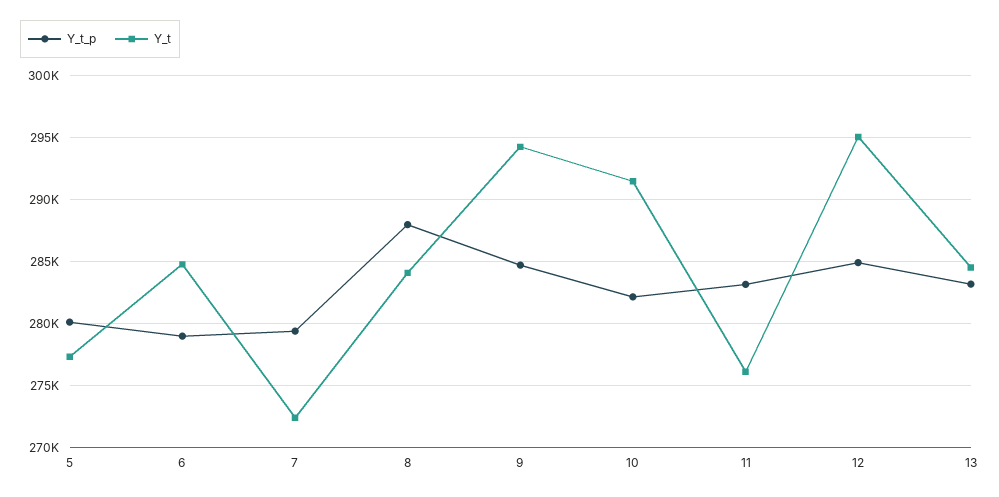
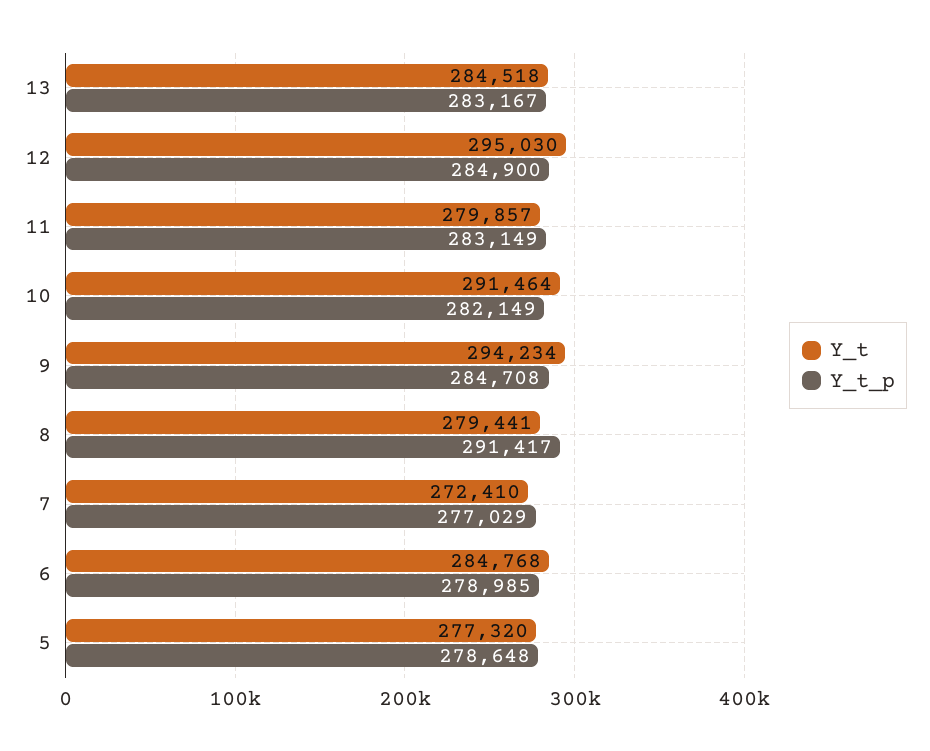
  {
    "Y_t_p": {
-     "5": 280000,
+     "5": 278648,
      "6": 278985,
-     "7": 279500,
+     "7": 277029,
-     "8": 288000,
+     "8": 291417,
      "9": 284708,
      "10": 282149,
      "11": 283149,
      "12": 284900,
      "13": 283167
    },
    "Y_t": {
      "5": 277320,
      "6": 284768,
      "7": 272410,
-     "8": 284000,
+     "8": 279441,
      "9": 294234,
      "10": 291464,
-     "11": 276000,
+     "11": 279857,
      "12": 295030,
      "13": 284518
    }
  }

